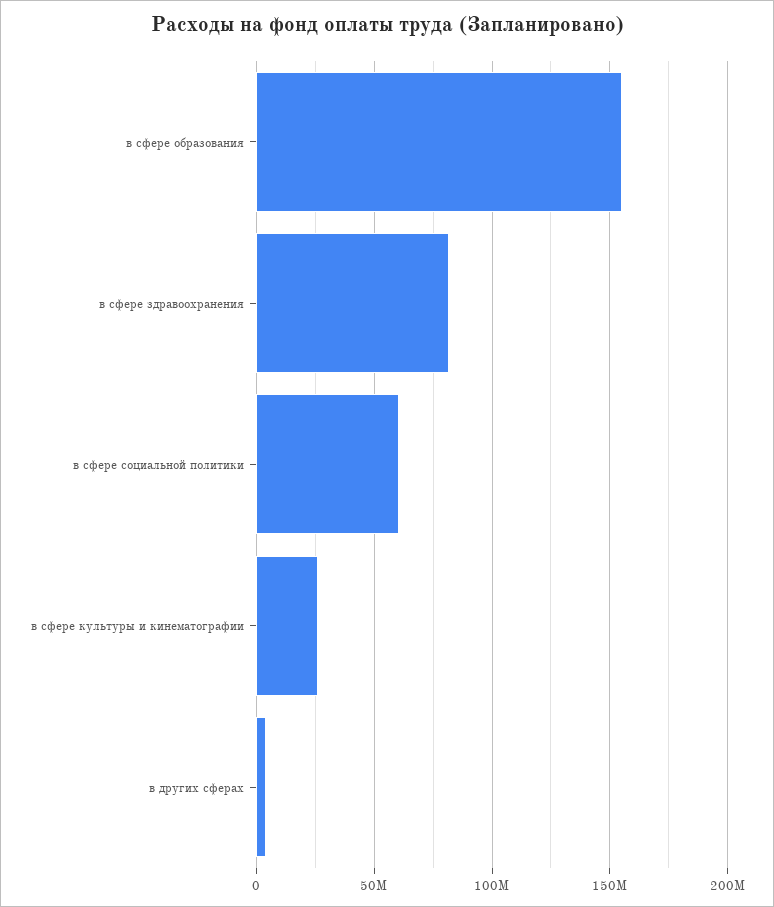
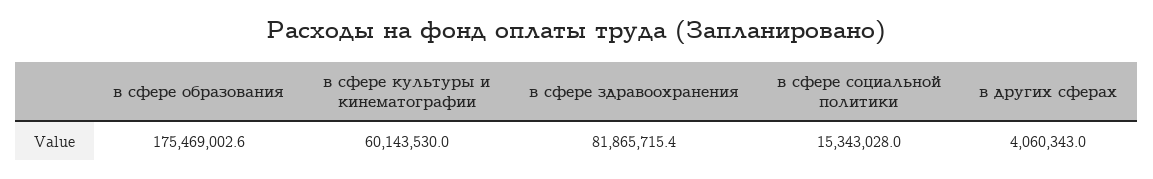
  {
-   "в сфере образования": 155000000,
+   "в сфере образования": 175469002.6,
    "в сфере здравоохранения": 81865715.4,
-   "в сфере социальной политики": 60000000,
+   "в сфере социальной политики": 15343028,
-   "в сфере культуры и кинематографии": 25000000,
+   "в сфере культуры и кинематографии": 60143530,
    "в других сферах": 4060343
  }

